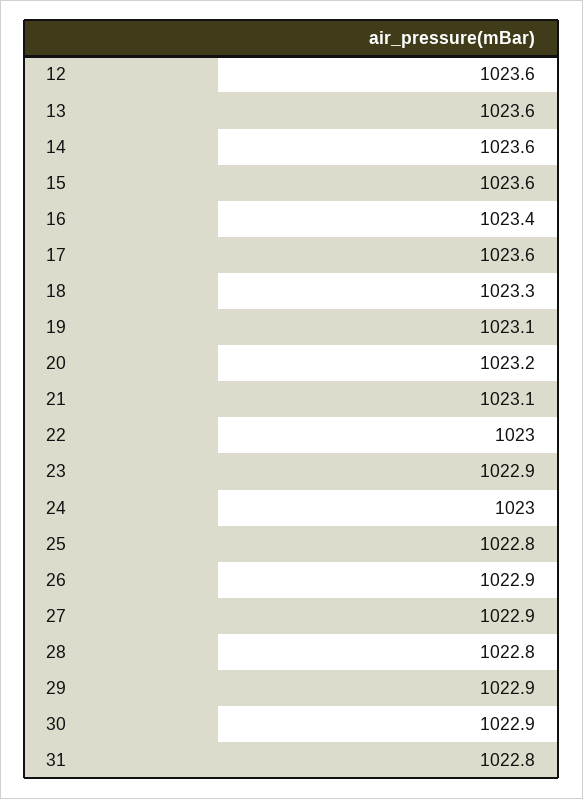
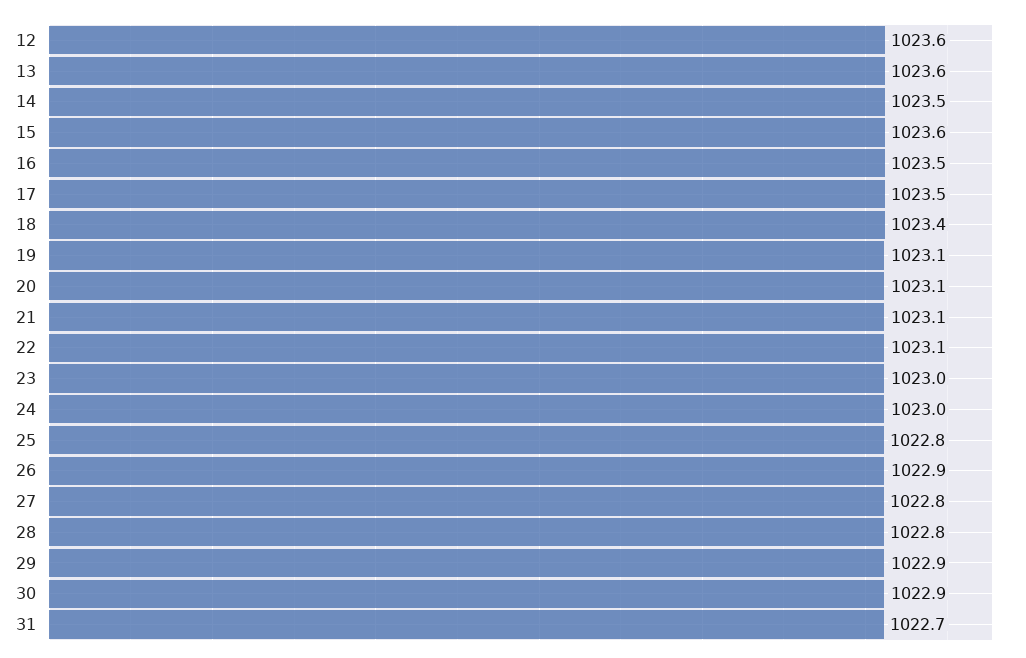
  {
    "12": 1023.6,
    "13": 1023.6,
-   "14": 1023.6,
+   "14": 1023.5,
    "15": 1023.6,
-   "16": 1023.4,
+   "16": 1023.5,
-   "17": 1023.6,
+   "17": 1023.5,
-   "18": 1023.3,
+   "18": 1023.4,
    "19": 1023.1,
-   "20": 1023.2,
+   "20": 1023.1,
    "21": 1023.1,
-   "22": 1023,
+   "22": 1023.1,
-   "23": 1022.9,
+   "23": 1023,
    "24": 1023,
    "25": 1022.8,
    "26": 1022.9,
-   "27": 1022.9,
+   "27": 1022.8,
    "28": 1022.8,
    "29": 1022.9,
    "30": 1022.9,
-   "31": 1022.8
+   "31": 1022.7
  }

